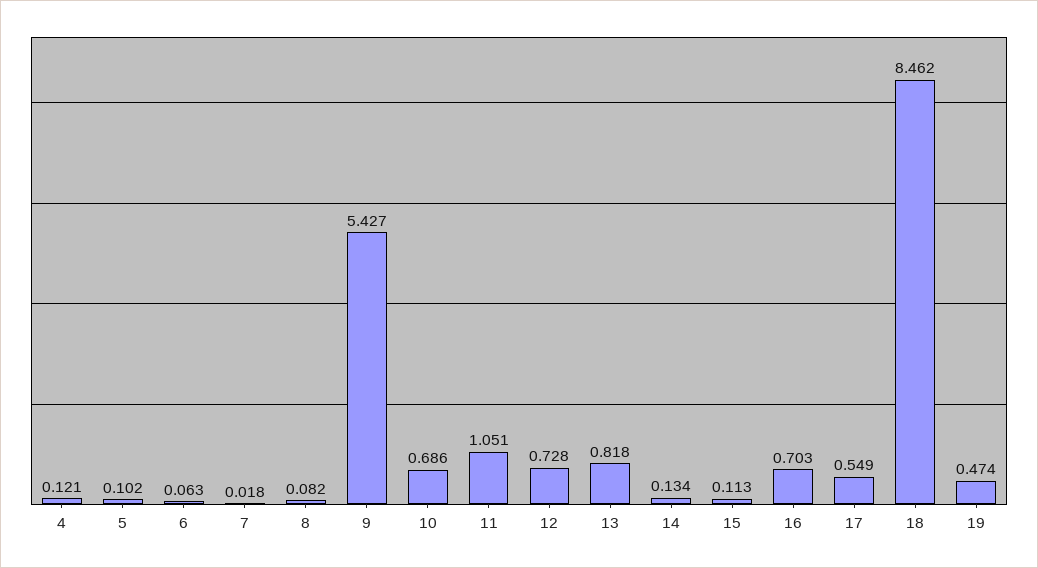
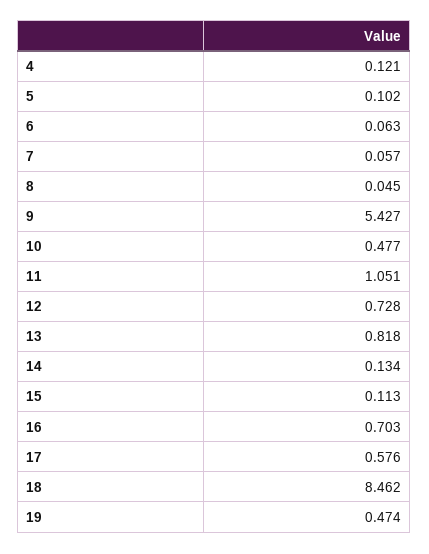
  {
    "4": 0.121,
    "5": 0.102,
    "6": 0.063,
-   "7": 0.018,
+   "7": 0.057,
-   "8": 0.082,
+   "8": 0.045,
    "9": 5.427,
-   "10": 0.686,
+   "10": 0.477,
    "11": 1.051,
    "12": 0.728,
    "13": 0.818,
    "14": 0.134,
    "15": 0.113,
    "16": 0.703,
-   "17": 0.549,
+   "17": 0.576,
    "18": 8.462,
    "19": 0.474
  }

